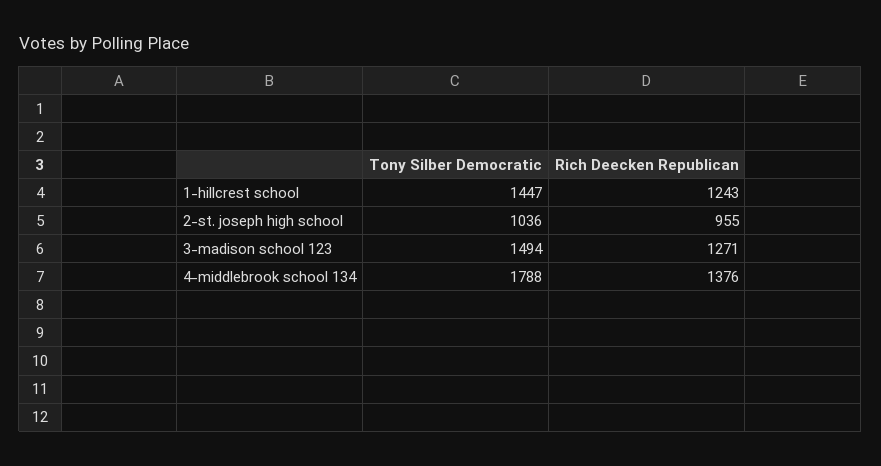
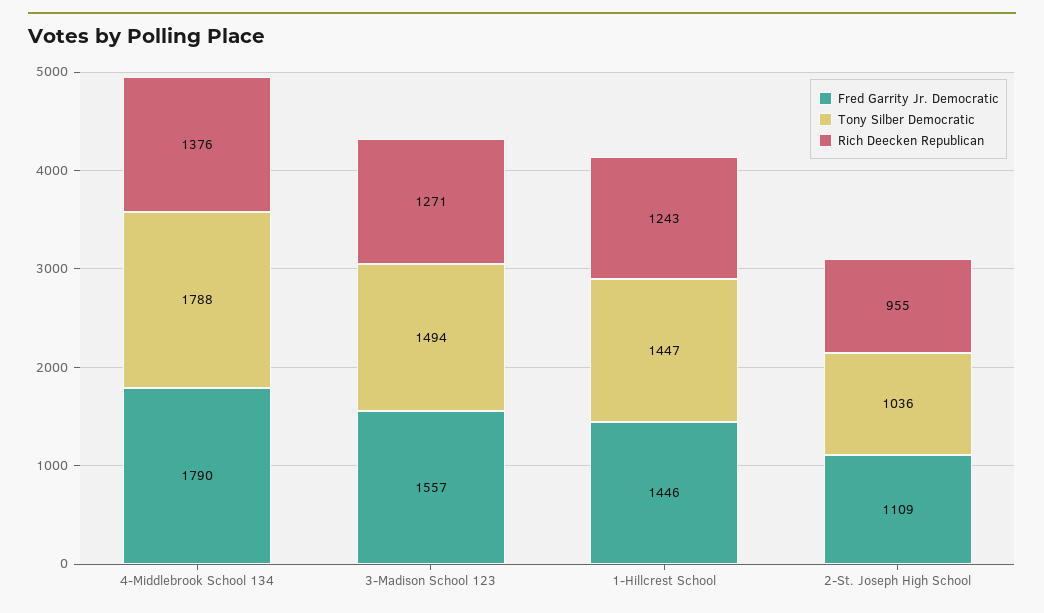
  {
    "Tony Silber Democratic": {
      "1-hillcrest school": 1447,
      "2-st. joseph high school": 1036,
      "3-madison school 123": 1494,
      "4-middlebrook school 134": 1788
    },
    "Rich Deecken Republican": {
      "1-hillcrest school": 1243,
      "2-st. joseph high school": 955,
      "3-madison school 123": 1271,
      "4-middlebrook school 134": 1376
-   }
+   },
+   "Fred Garrity Jr. Democratic": {
+     "4-middlebrook school 134": 1790,
+     "3-madison school 123": 1557,
+     "1-hillcrest school": 1446,
+     "2-st. joseph high school": 1109
+   }
  }

